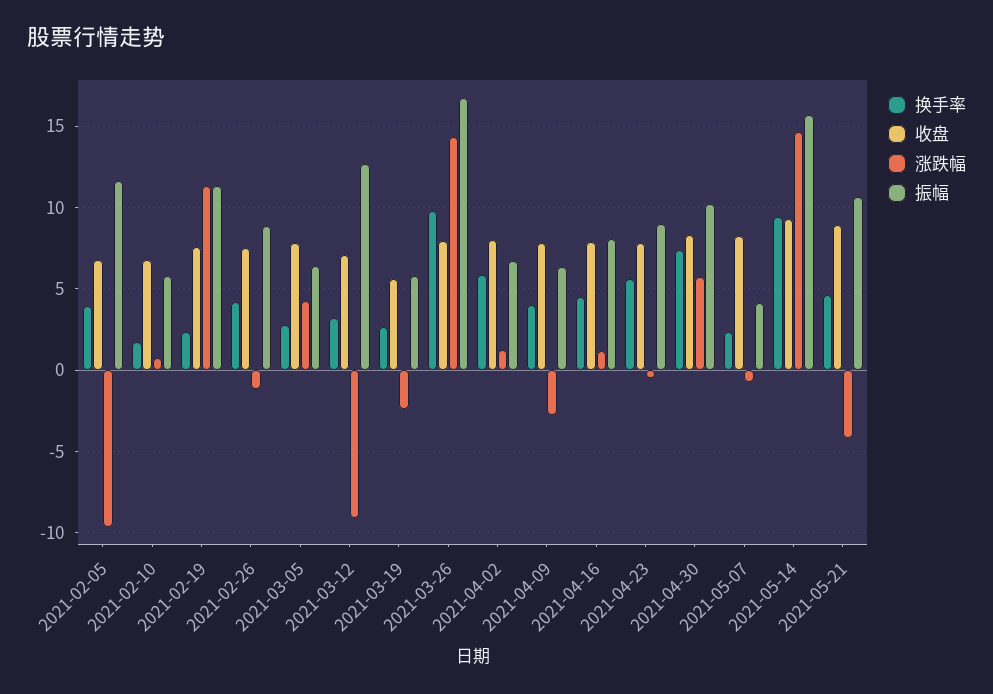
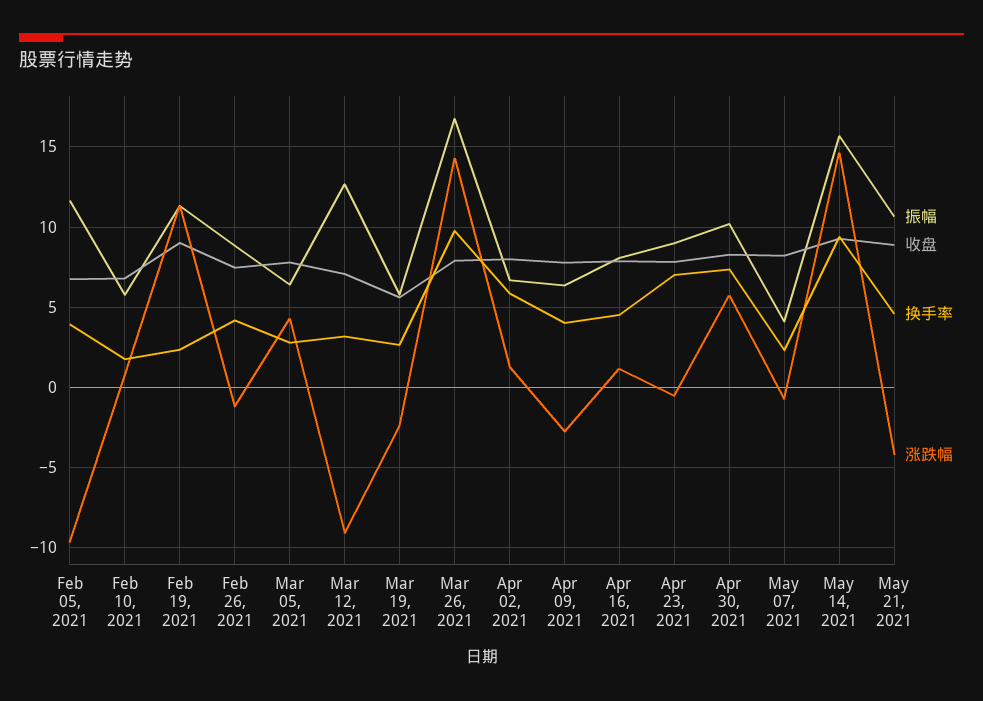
  {
    "换手率": {
      "2021-02-05": 4,
      "2021-02-10": 2,
      "2021-02-19": 2.5,
      "2021-02-26": 4,
      "2021-03-05": 3,
      "2021-03-12": 3,
      "2021-03-19": 2.5,
      "2021-03-26": 10,
      "2021-04-02": 6,
      "2021-04-09": 4,
      "2021-04-16": 4.5,
-     "2021-04-23": 5.5,
+     "2021-04-23": 7,
      "2021-04-30": 7.5,
      "2021-05-07": 2.5,
      "2021-05-14": 9.5,
      "2021-05-21": 4.5
    },
    "收盘": {
      "2021-02-05": 7,
      "2021-02-10": 7,
-     "2021-02-19": 7.5,
+     "2021-02-19": 9,
      "2021-02-26": 7.5,
      "2021-03-05": 8,
      "2021-03-12": 7,
      "2021-03-19": 5.5,
      "2021-03-26": 8,
      "2021-04-02": 8,
      "2021-04-09": 8,
      "2021-04-16": 8,
      "2021-04-23": 8,
      "2021-04-30": 8.5,
      "2021-05-07": 8,
      "2021-05-14": 9.5,
      "2021-05-21": 9
    },
    "涨跌幅": {
      "2021-02-05": -9.5,
      "2021-02-10": 0.5,
      "2021-02-19": 11.5,
      "2021-02-26": -1,
      "2021-03-05": 4.5,
      "2021-03-12": -9,
      "2021-03-19": -2.5,
      "2021-03-26": 14.5,
      "2021-04-02": 1.5,
      "2021-04-09": -3,
      "2021-04-16": 1,
      "2021-04-23": -0.5,
      "2021-04-30": 5.5,
      "2021-05-07": -0.5,
      "2021-05-14": 14.5,
      "2021-05-21": -4
    },
    "振幅": {
      "2021-02-05": 11.5,
      "2021-02-10": 6,
      "2021-02-19": 11.5,
      "2021-02-26": 9,
      "2021-03-05": 6.5,
      "2021-03-12": 12.5,
      "2021-03-19": 6,
      "2021-03-26": 17,
      "2021-04-02": 6.5,
      "2021-04-09": 6.5,
      "2021-04-16": 8,
      "2021-04-23": 9,
      "2021-04-30": 10,
      "2021-05-07": 4,
      "2021-05-14": 15.5,
      "2021-05-21": 10.5
    }
  }

